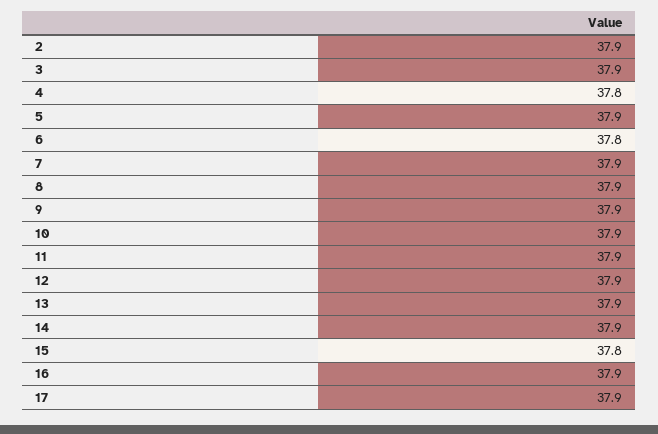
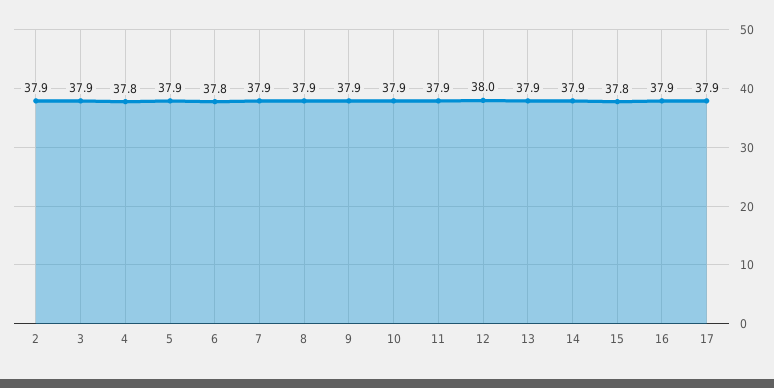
  {
    "2": 37.9,
    "3": 37.9,
    "4": 37.8,
    "5": 37.9,
    "6": 37.8,
    "7": 37.9,
    "8": 37.9,
    "9": 37.9,
    "10": 37.9,
    "11": 37.9,
-   "12": 37.9,
+   "12": 38,
    "13": 37.9,
    "14": 37.9,
    "15": 37.8,
    "16": 37.9,
    "17": 37.9
  }

